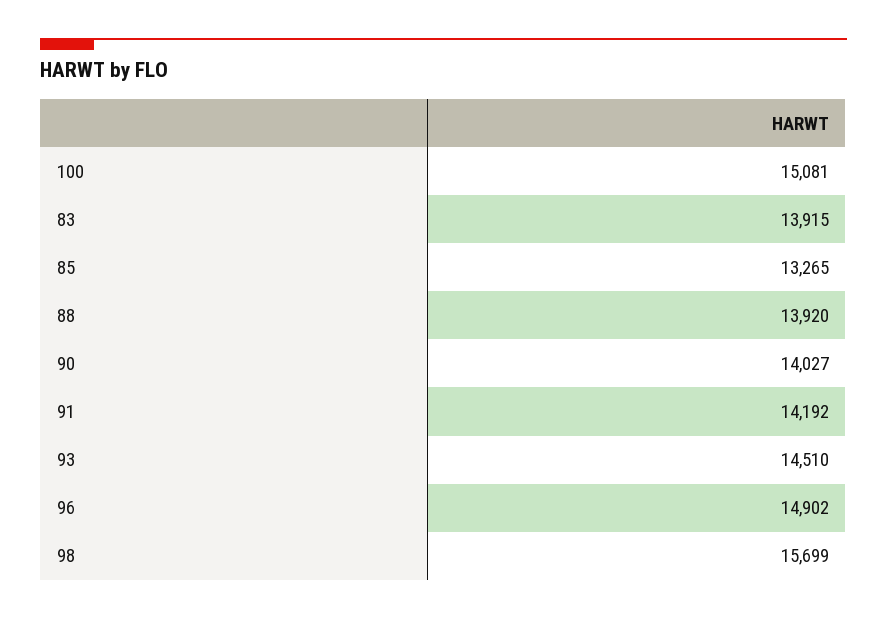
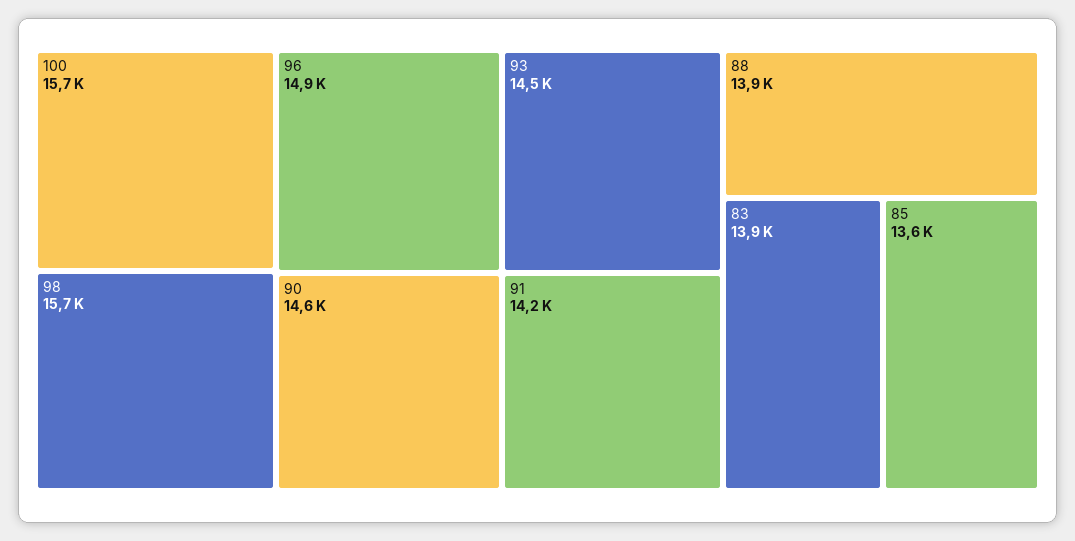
  {
-   "100": 15081,
+   "100": 15700,
    "83": 13915,
-   "85": 13265,
+   "85": 13600,
    "88": 13920,
-   "90": 14027,
+   "90": 14600,
    "91": 14192,
    "93": 14510,
    "96": 14902,
    "98": 15699
  }

